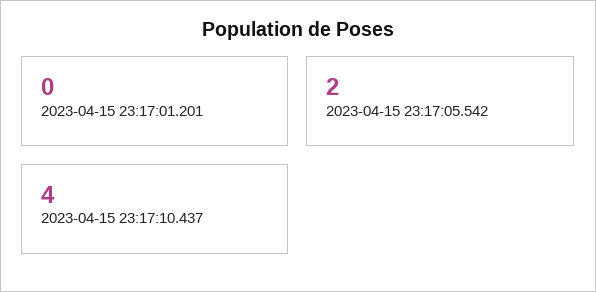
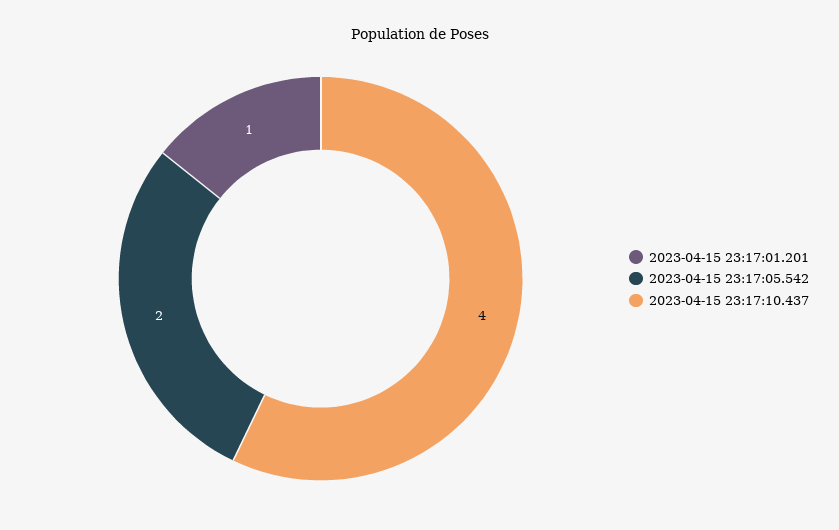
  {
-   "2023-04-15 23:17:01.201": 0,
+   "2023-04-15 23:17:01.201": 1,
    "2023-04-15 23:17:05.542": 2,
    "2023-04-15 23:17:10.437": 4
  }

